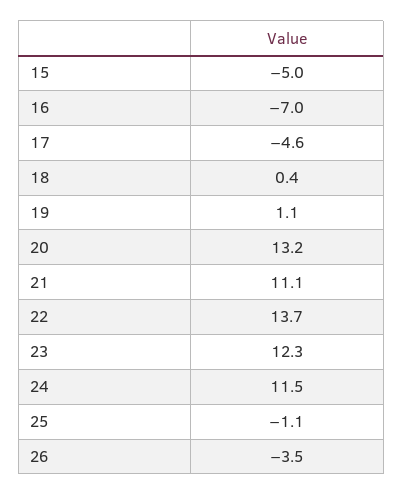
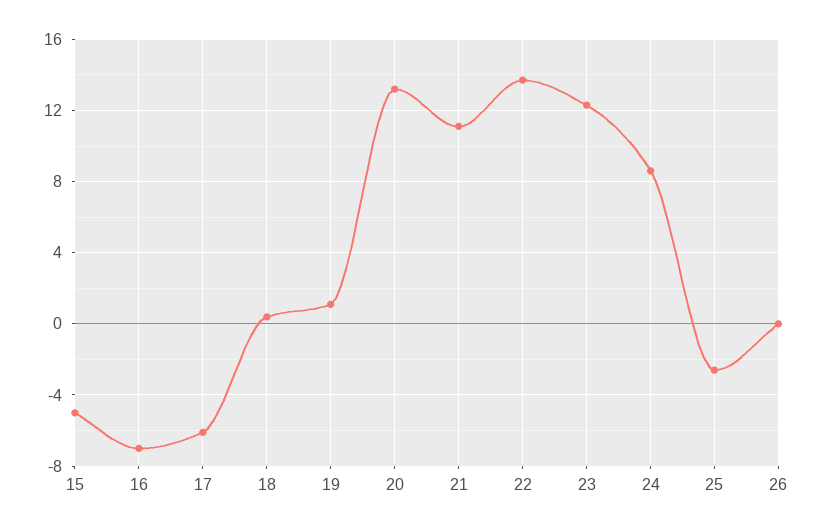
  {
    "15": -5,
    "16": -7,
-   "17": -4.6,
+   "17": -6,
    "18": 0.4,
    "19": 1.1,
    "20": 13.2,
    "21": 11.1,
    "22": 13.7,
    "23": 12.3,
-   "24": 11.5,
+   "24": 8.5,
-   "25": -1.1,
+   "25": -2.5,
-   "26": -3.5
+   "26": 0
  }

